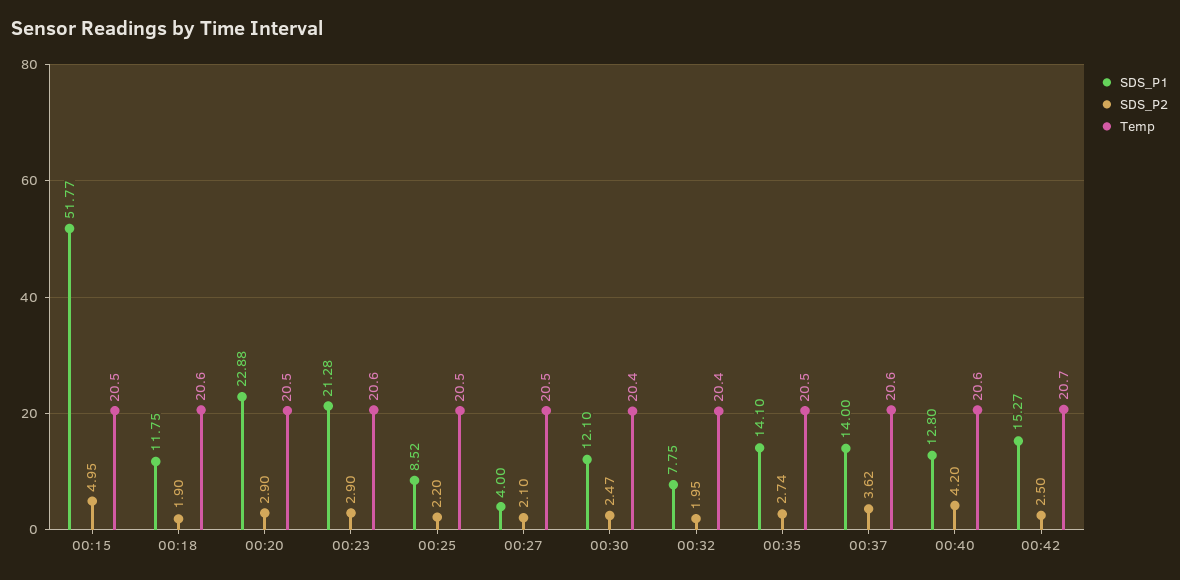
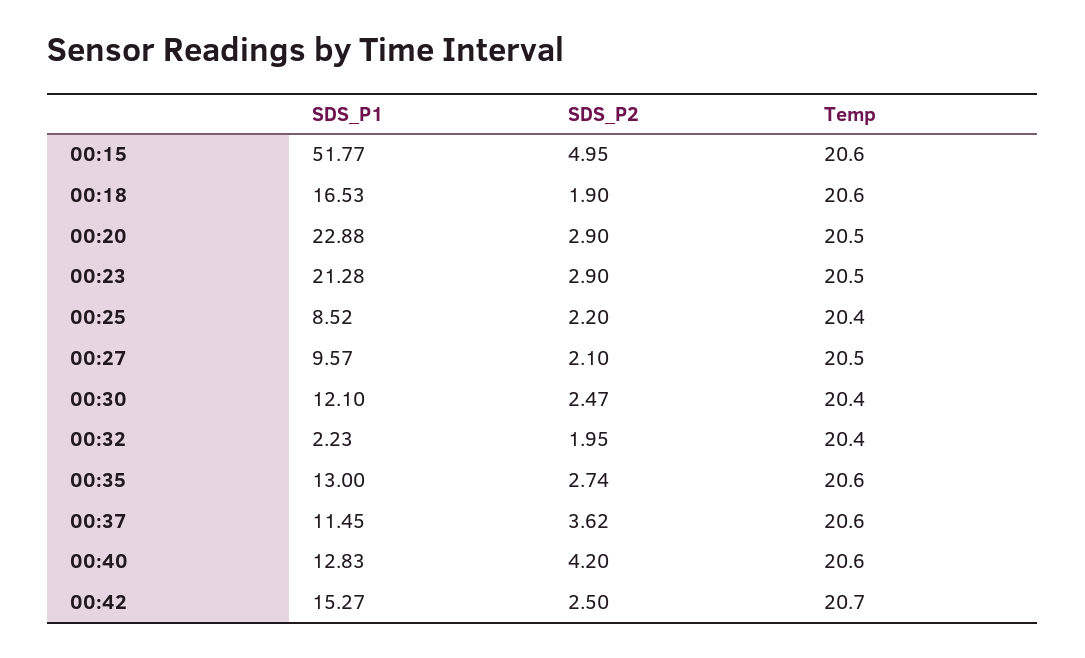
  {
    "SDS_P1": {
      "00:15": 51.77,
-     "00:18": 11.75,
+     "00:18": 16.53,
      "00:20": 22.88,
      "00:23": 21.28,
      "00:25": 8.52,
-     "00:27": 4,
+     "00:27": 9.57,
      "00:30": 12.1,
-     "00:32": 7.75,
+     "00:32": 2.23,
-     "00:35": 14.1,
+     "00:35": 13,
-     "00:37": 14,
+     "00:37": 11.45,
-     "00:40": 12.8,
+     "00:40": 12.83,
      "00:42": 15.27
    },
    "SDS_P2": {
      "00:15": 4.95,
      "00:18": 1.9,
      "00:20": 2.9,
      "00:23": 2.9,
      "00:25": 2.2,
      "00:27": 2.1,
      "00:30": 2.47,
      "00:32": 1.95,
      "00:35": 2.74,
      "00:37": 3.62,
      "00:40": 4.2,
      "00:42": 2.5
    },
    "Temp": {
-     "00:15": 20.5,
+     "00:15": 20.6,
      "00:18": 20.6,
      "00:20": 20.5,
-     "00:23": 20.6,
+     "00:23": 20.5,
-     "00:25": 20.5,
+     "00:25": 20.4,
      "00:27": 20.5,
      "00:30": 20.4,
      "00:32": 20.4,
-     "00:35": 20.5,
+     "00:35": 20.6,
      "00:37": 20.6,
      "00:40": 20.6,
      "00:42": 20.7
    }
  }

